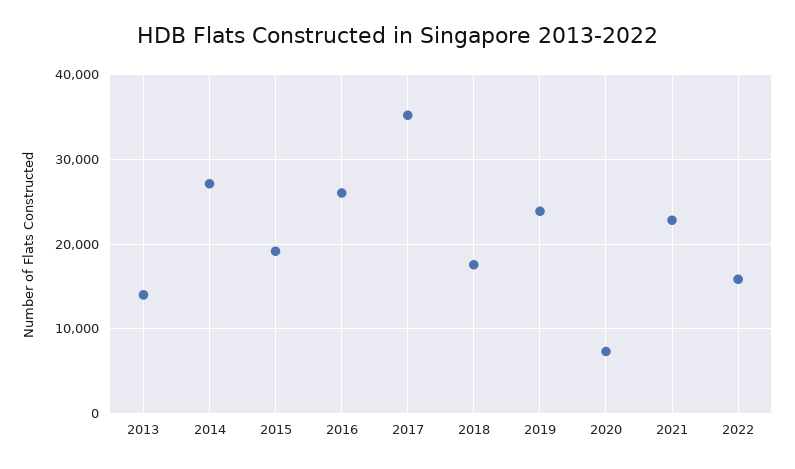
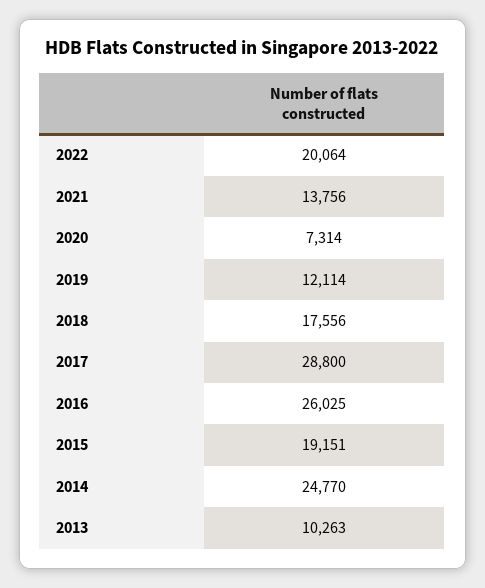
  {
-   "2013": 14000,
+   "2013": 10263,
-   "2014": 27000,
+   "2014": 24770,
    "2015": 19151,
    "2016": 26025,
-   "2017": 35000,
+   "2017": 28800,
    "2018": 17556,
-   "2019": 24000,
+   "2019": 12114,
    "2020": 7314,
-   "2021": 23000,
+   "2021": 13756,
-   "2022": 16000
+   "2022": 20064
  }

